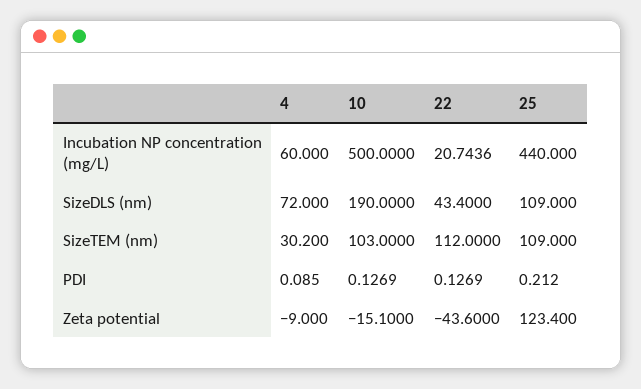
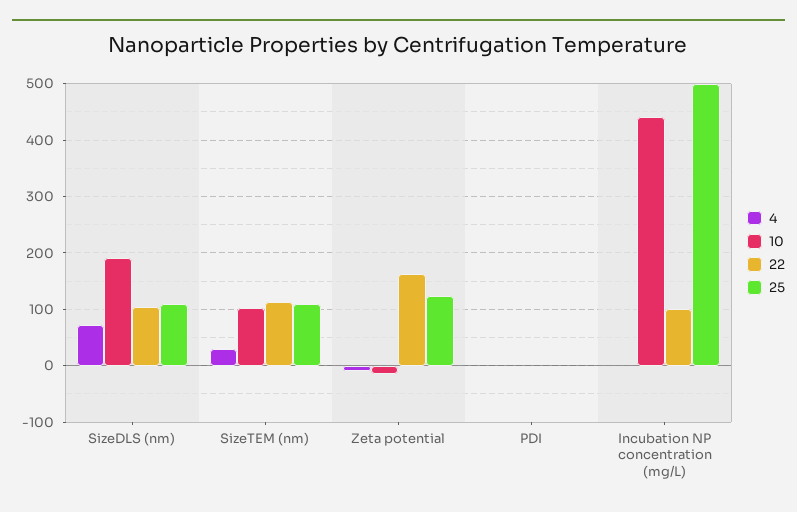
  {
    "4": {
-     "Incubation NP concentration (mg/L)": 60,
+     "Incubation NP concentration (mg/L)": 0,
      "SizeDLS (nm)": 72,
      "SizeTEM (nm)": 30.2,
      "PDI": 0.085,
      "Zeta potential": -9
    },
    "10": {
-     "Incubation NP concentration (mg/L)": 500,
+     "Incubation NP concentration (mg/L)": 440,
      "SizeDLS (nm)": 190,
      "SizeTEM (nm)": 103,
      "PDI": 0.1269,
      "Zeta potential": -15.1
    },
    "22": {
-     "Incubation NP concentration (mg/L)": 20.7436,
+     "Incubation NP concentration (mg/L)": 100,
-     "SizeDLS (nm)": 43.4,
+     "SizeDLS (nm)": 100,
      "SizeTEM (nm)": 112,
      "PDI": 0.1269,
-     "Zeta potential": -43.6
+     "Zeta potential": 160
    },
    "25": {
-     "Incubation NP concentration (mg/L)": 440,
+     "Incubation NP concentration (mg/L)": 500,
      "SizeDLS (nm)": 109,
      "SizeTEM (nm)": 109,
      "PDI": 0.212,
      "Zeta potential": 123.4
    }
  }

